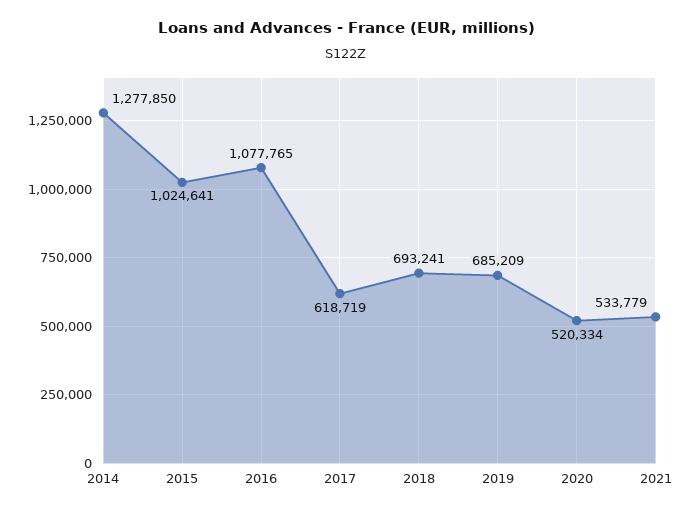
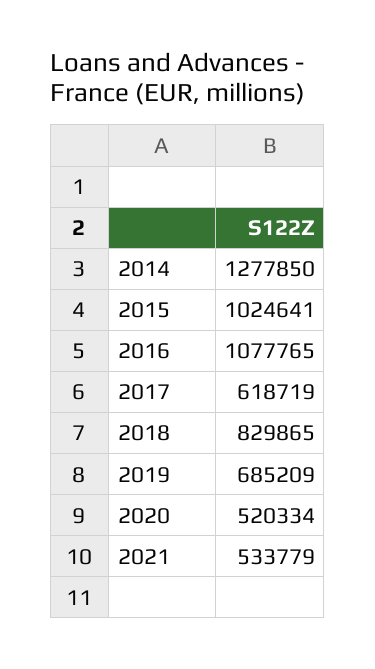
  {
    "2014": 1277850,
    "2015": 1024641,
    "2016": 1077765,
    "2017": 618719,
-   "2018": 693241,
+   "2018": 829865,
    "2019": 685209,
    "2020": 520334,
    "2021": 533779
  }

